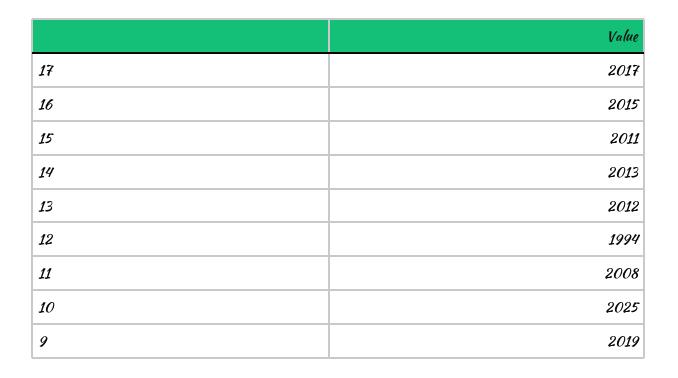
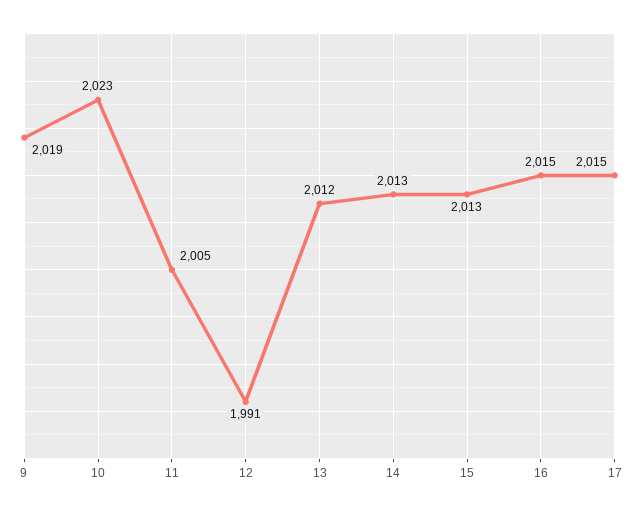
  {
-   "17": 2017,
+   "17": 2015,
    "16": 2015,
-   "15": 2011,
+   "15": 2013,
    "14": 2013,
    "13": 2012,
-   "12": 1994,
+   "12": 1991,
-   "11": 2008,
+   "11": 2005,
-   "10": 2025,
+   "10": 2023,
    "9": 2019
  }

